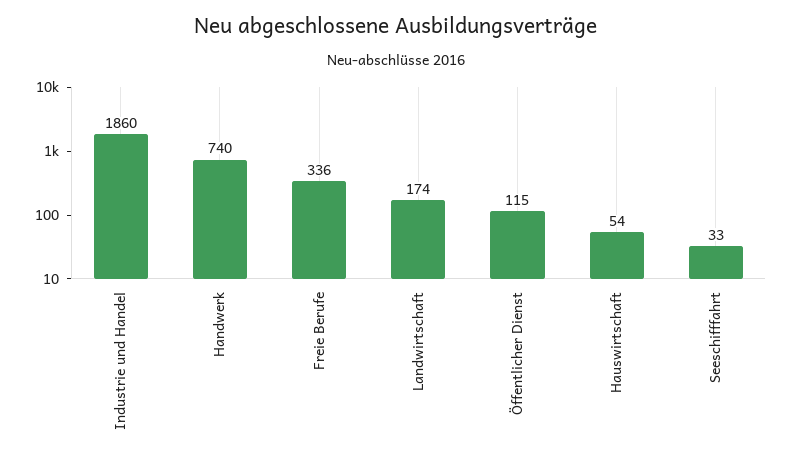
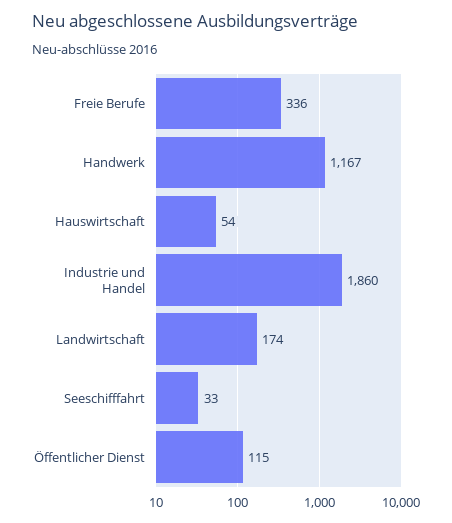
  {
    "Industrie und Handel": 1860,
-   "Handwerk": 740,
+   "Handwerk": 1167,
    "Freie Berufe": 336,
    "Landwirtschaft": 174,
    "Öffentlicher Dienst": 115,
    "Hauswirtschaft": 54,
    "Seeschifffahrt": 33
  }

